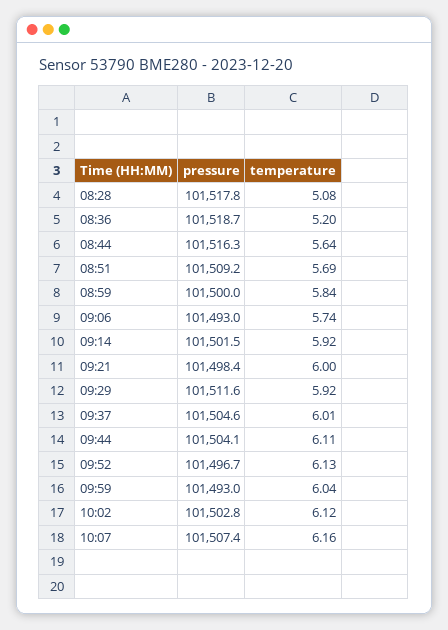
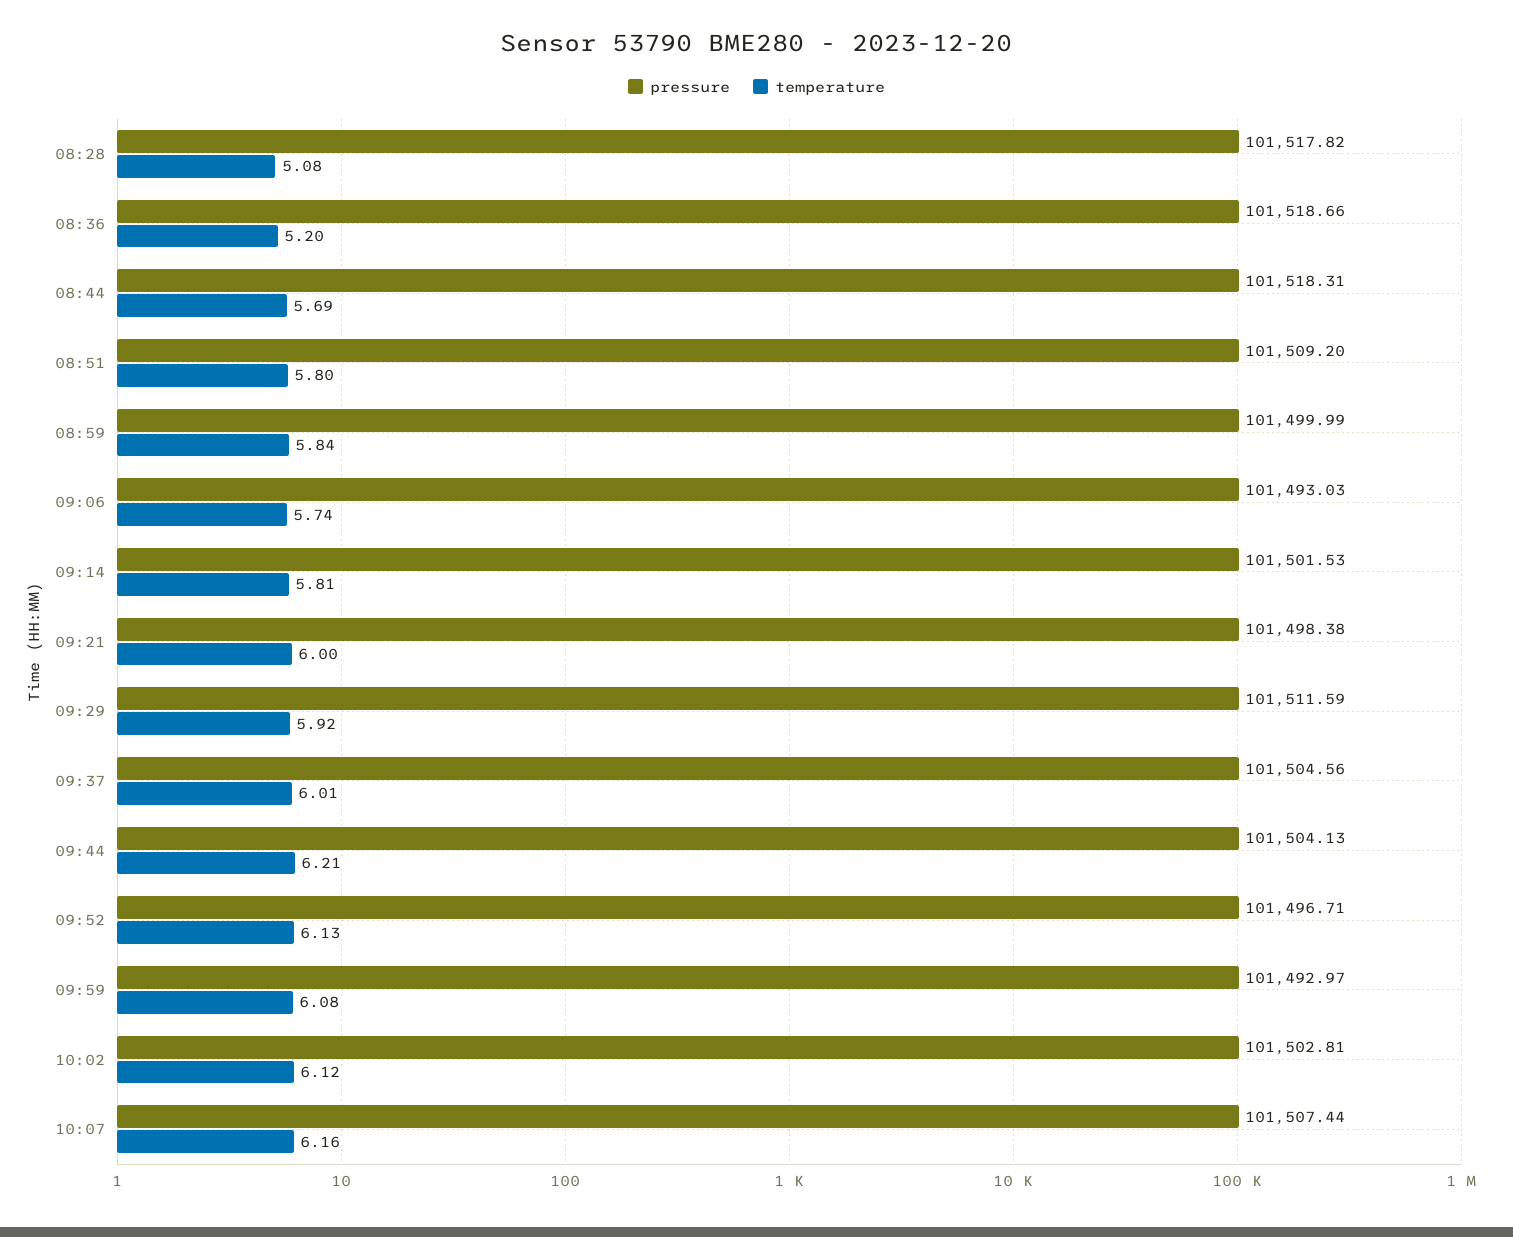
  {
    "pressure": {
      "08:28": 101517.82,
      "08:36": 101518.66,
-     "08:44": 101516.3,
+     "08:44": 101518.31,
      "08:51": 101509.2,
      "08:59": 101499.99,
      "09:06": 101493.03,
      "09:14": 101501.53,
      "09:21": 101498.38,
      "09:29": 101511.59,
      "09:37": 101504.56,
      "09:44": 101504.13,
      "09:52": 101496.71,
      "09:59": 101492.97,
      "10:02": 101502.81,
      "10:07": 101507.44
    },
    "temperature": {
      "08:28": 5.08,
      "08:36": 5.2,
-     "08:44": 5.64,
+     "08:44": 5.69,
-     "08:51": 5.69,
+     "08:51": 5.8,
      "08:59": 5.84,
      "09:06": 5.74,
-     "09:14": 5.92,
+     "09:14": 5.81,
      "09:21": 6,
      "09:29": 5.92,
      "09:37": 6.01,
-     "09:44": 6.11,
+     "09:44": 6.21,
      "09:52": 6.13,
-     "09:59": 6.04,
+     "09:59": 6.08,
      "10:02": 6.12,
      "10:07": 6.16
    }
  }

